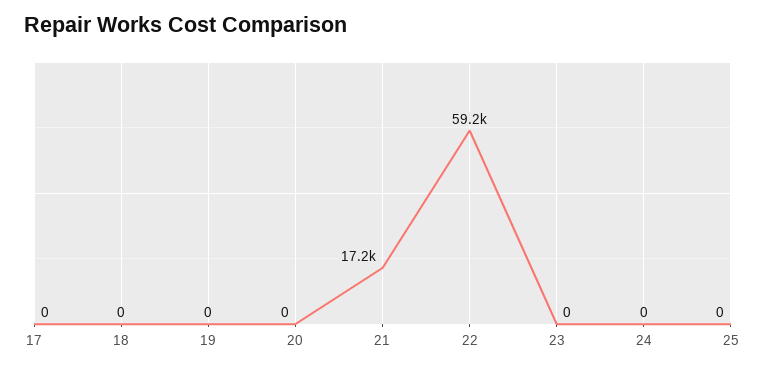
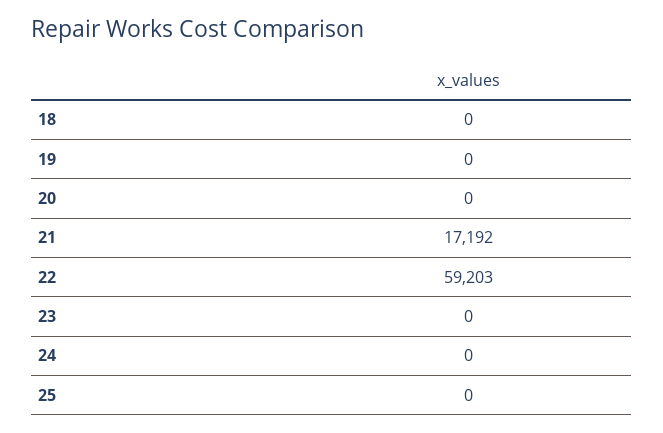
  {
-   "17": 0,
    "18": 0,
    "19": 0,
    "20": 0,
    "21": 17192,
    "22": 59203,
    "23": 0,
    "24": 0,
    "25": 0
  }

